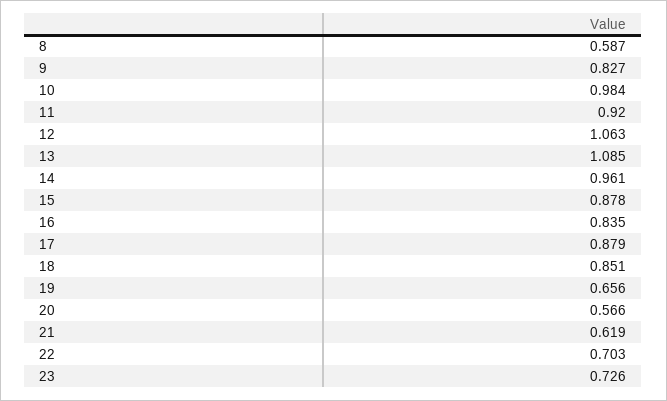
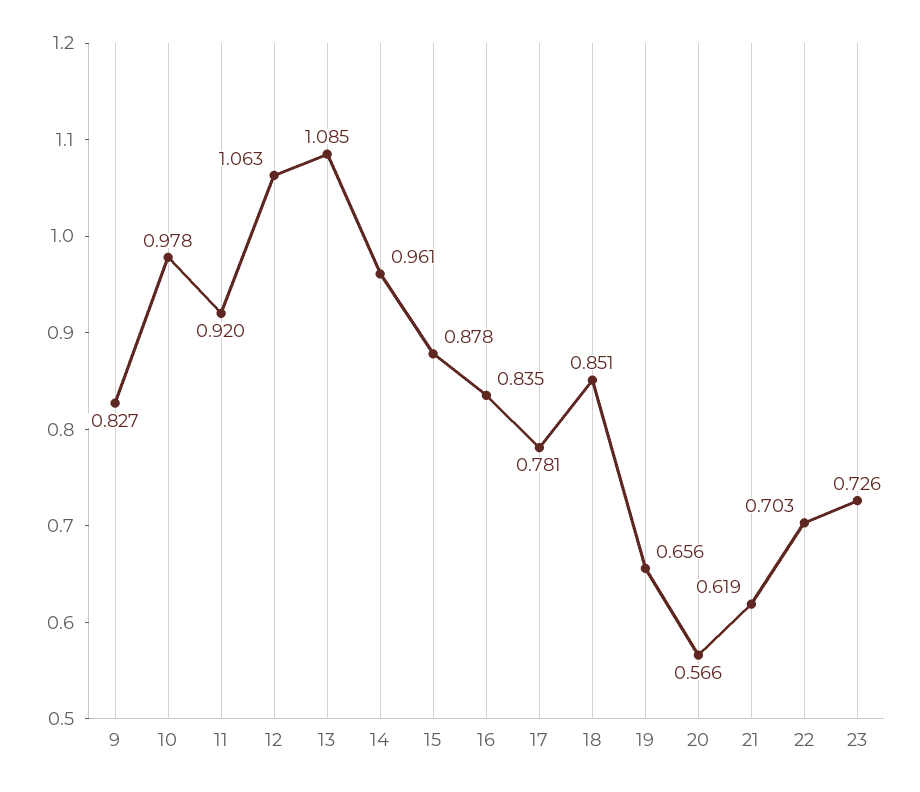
  {
-   "8": 0.587,
    "9": 0.827,
-   "10": 0.984,
+   "10": 0.978,
    "11": 0.92,
    "12": 1.063,
    "13": 1.085,
    "14": 0.961,
    "15": 0.878,
    "16": 0.835,
-   "17": 0.879,
+   "17": 0.781,
    "18": 0.851,
    "19": 0.656,
    "20": 0.566,
    "21": 0.619,
    "22": 0.703,
    "23": 0.726
  }

